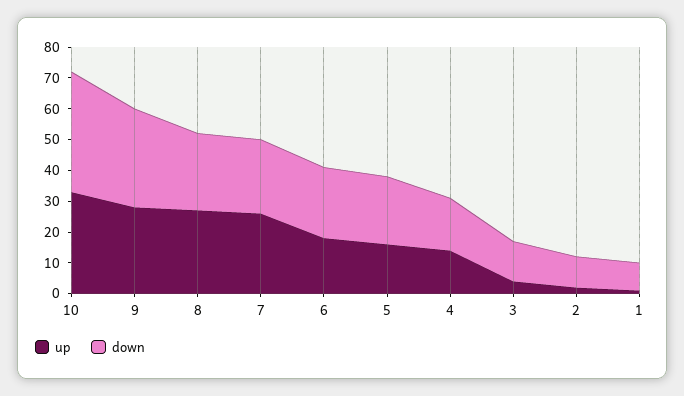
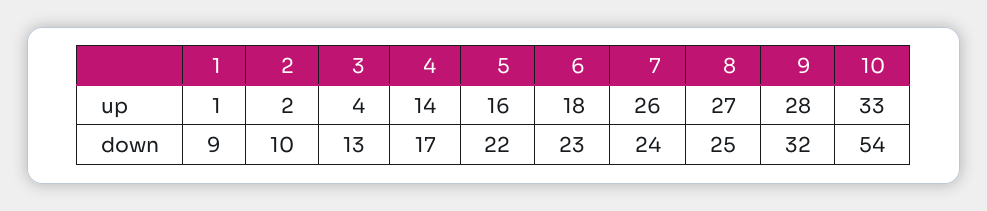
  {
    "up": {
      "10": 33,
      "9": 28,
      "8": 27,
      "7": 26,
      "6": 18,
      "5": 16,
      "4": 14,
      "3": 4,
      "2": 2,
      "1": 1
    },
    "down": {
-     "10": 40,
+     "10": 54,
      "9": 32,
      "8": 25,
      "7": 24,
      "6": 23,
      "5": 22,
      "4": 17,
      "3": 13,
      "2": 10,
      "1": 9
    }
  }

